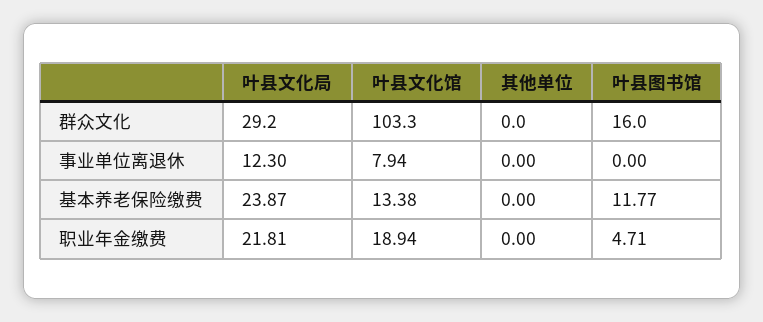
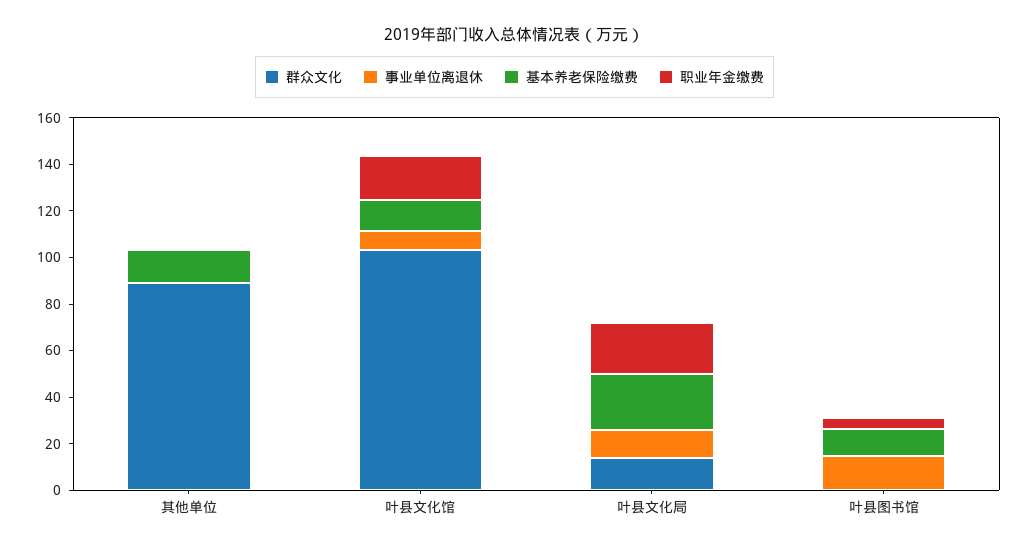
  {
    "群众文化": {
-     "叶县文化局": 29.2,
+     "叶县文化局": 15,
      "叶县文化馆": 103.3,
-     "其他单位": 0,
+     "其他单位": 90,
-     "叶县图书馆": 16
+     "叶县图书馆": 0
    },
    "事业单位离退休": {
      "叶县文化局": 12.3,
      "叶县文化馆": 7.94,
      "其他单位": 0,
-     "叶县图书馆": 0
+     "叶县图书馆": 15
    },
    "基本养老保险缴费": {
      "叶县文化局": 23.87,
      "叶县文化馆": 13.38,
-     "其他单位": 0,
+     "其他单位": 15,
      "叶县图书馆": 11.77
    },
    "职业年金缴费": {
      "叶县文化局": 21.81,
      "叶县文化馆": 18.94,
      "其他单位": 0,
      "叶县图书馆": 4.71
    }
  }

